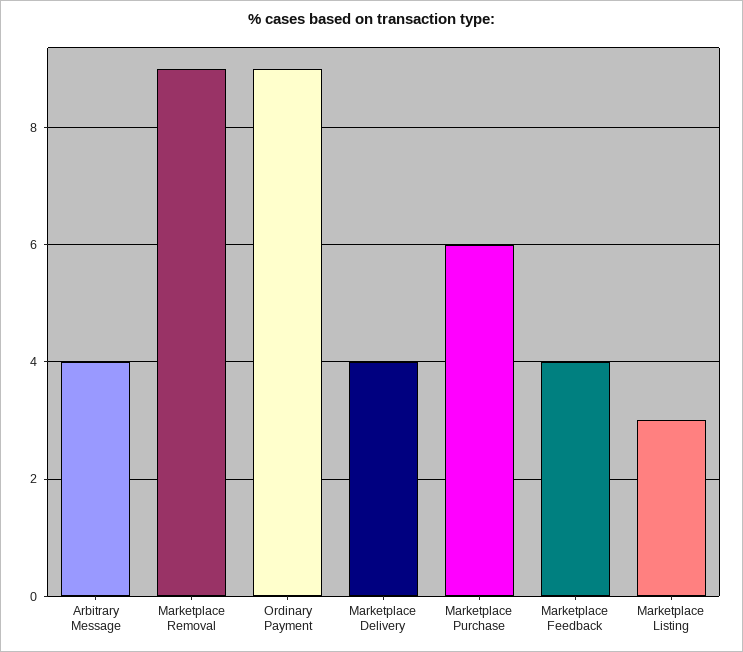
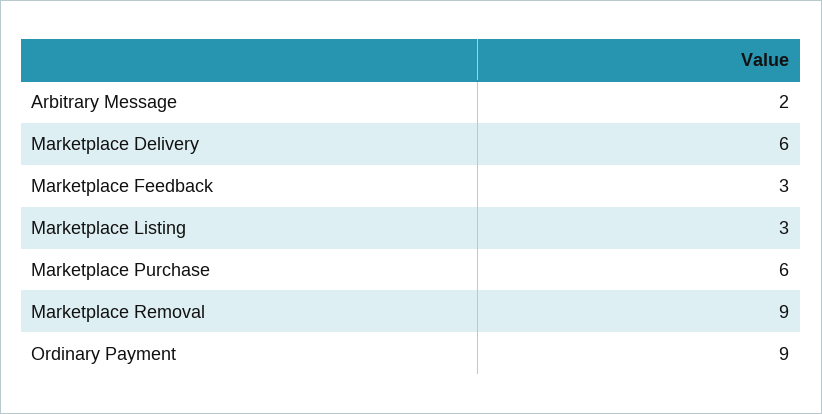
  {
-   "Arbitrary Message": 4,
+   "Arbitrary Message": 2,
    "Marketplace Removal": 9,
    "Ordinary Payment": 9,
-   "Marketplace Delivery": 4,
+   "Marketplace Delivery": 6,
    "Marketplace Purchase": 6,
-   "Marketplace Feedback": 4,
+   "Marketplace Feedback": 3,
    "Marketplace Listing": 3
  }

